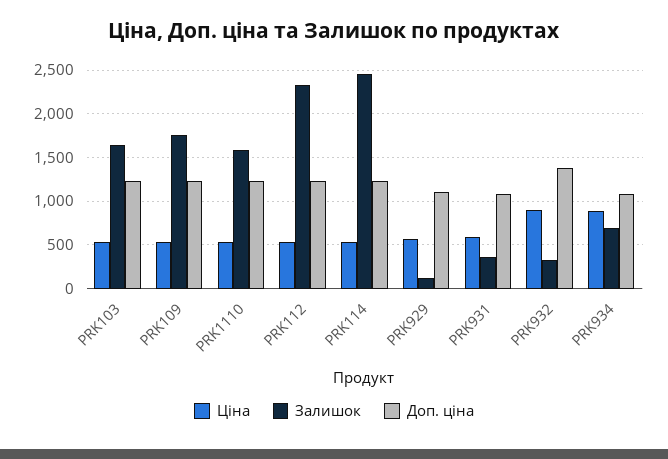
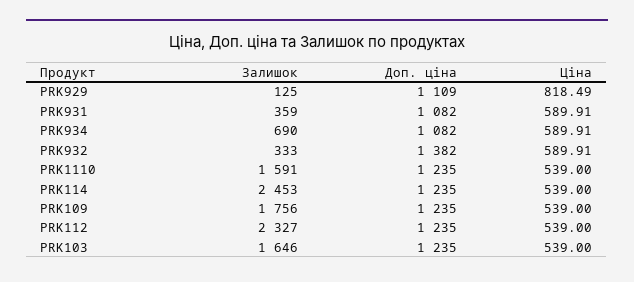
  {
    "Ціна": {
      "PRK103": 539,
      "PRK109": 539,
      "PRK1110": 539,
      "PRK112": 539,
      "PRK114": 539,
-     "PRK929": 600,
+     "PRK929": 818.49,
      "PRK931": 589.91,
-     "PRK932": 900,
+     "PRK932": 589.91,
-     "PRK934": 900
+     "PRK934": 589.91
    },
    "Залишок": {
      "PRK103": 1646,
      "PRK109": 1756,
      "PRK1110": 1591,
      "PRK112": 2327,
      "PRK114": 2453,
      "PRK929": 125,
      "PRK931": 359,
      "PRK932": 333,
      "PRK934": 690
    },
    "Доп. ціна": {
      "PRK103": 1235,
      "PRK109": 1235,
      "PRK1110": 1235,
      "PRK112": 1235,
      "PRK114": 1235,
      "PRK929": 1109,
      "PRK931": 1082,
      "PRK932": 1382,
      "PRK934": 1082
    }
  }

